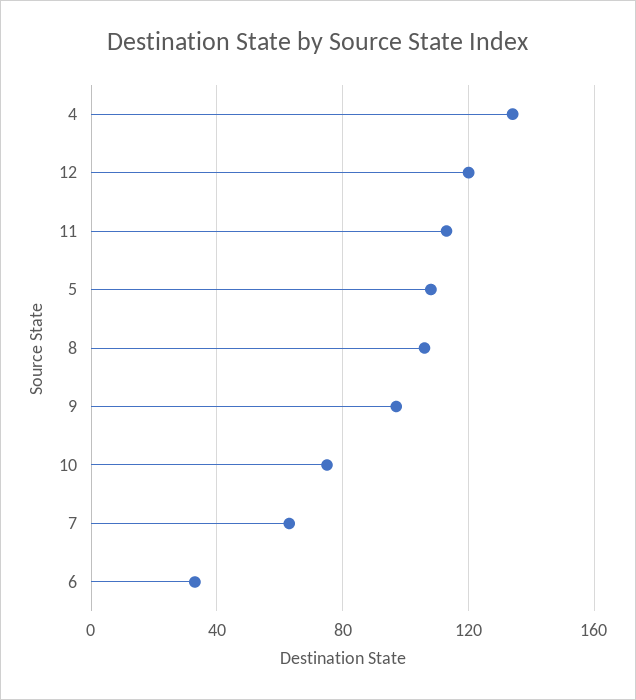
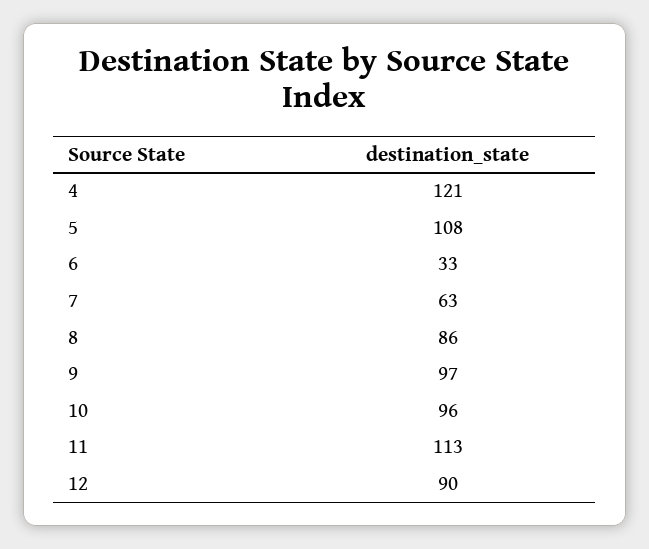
  {
-   "4": 135,
+   "4": 121,
-   "12": 120,
+   "12": 90,
    "11": 113,
    "5": 108,
-   "8": 105,
+   "8": 86,
    "9": 97,
-   "10": 75,
+   "10": 96,
    "7": 63,
    "6": 33
  }

